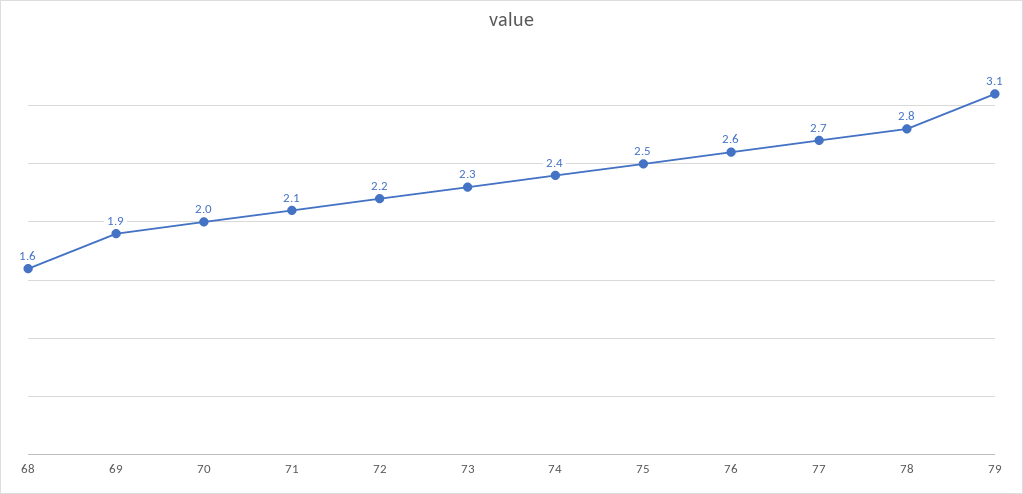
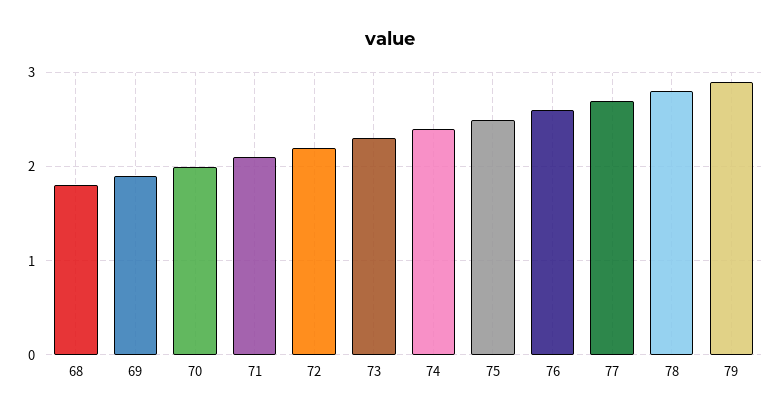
  {
-   "68": 1.6,
+   "68": 1.8,
    "69": 1.9,
    "70": 2,
    "71": 2.1,
    "72": 2.2,
    "73": 2.3,
    "74": 2.4,
    "75": 2.5,
    "76": 2.6,
    "77": 2.7,
    "78": 2.8,
-   "79": 3.1
+   "79": 2.9
  }

